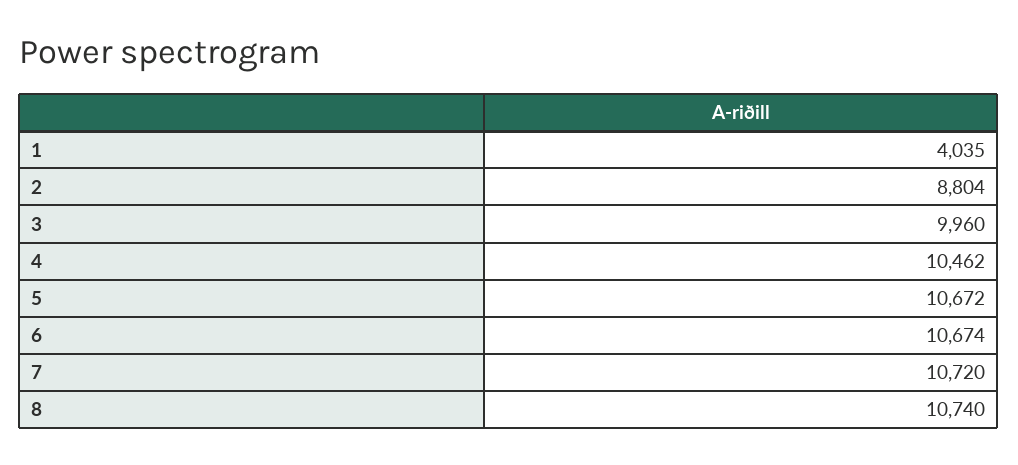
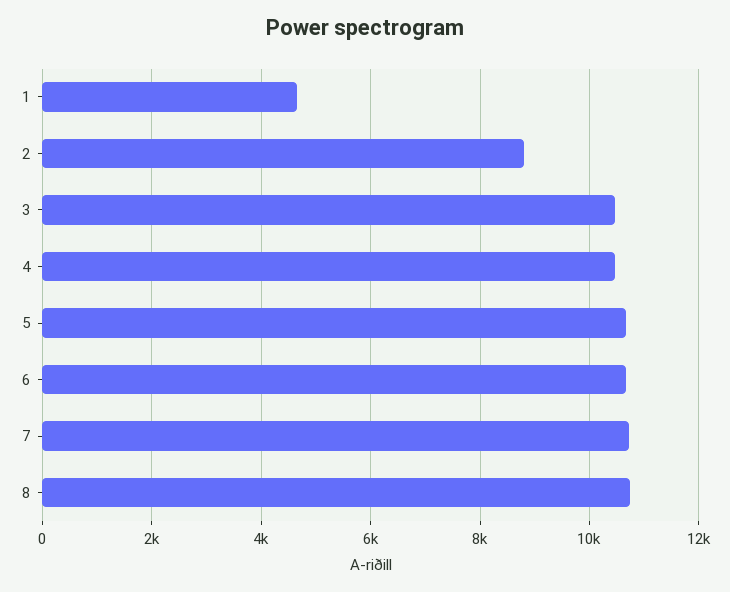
  {
-   "1": 4035,
+   "1": 4600,
    "2": 8804,
-   "3": 9960,
+   "3": 10400,
    "4": 10462,
    "5": 10672,
    "6": 10674,
    "7": 10720,
    "8": 10740
  }

